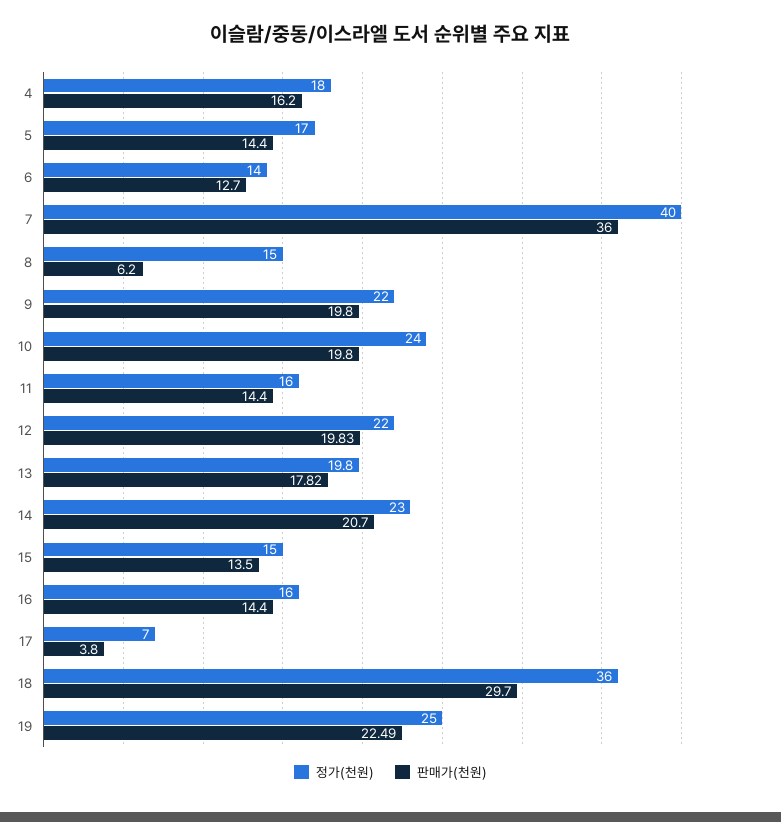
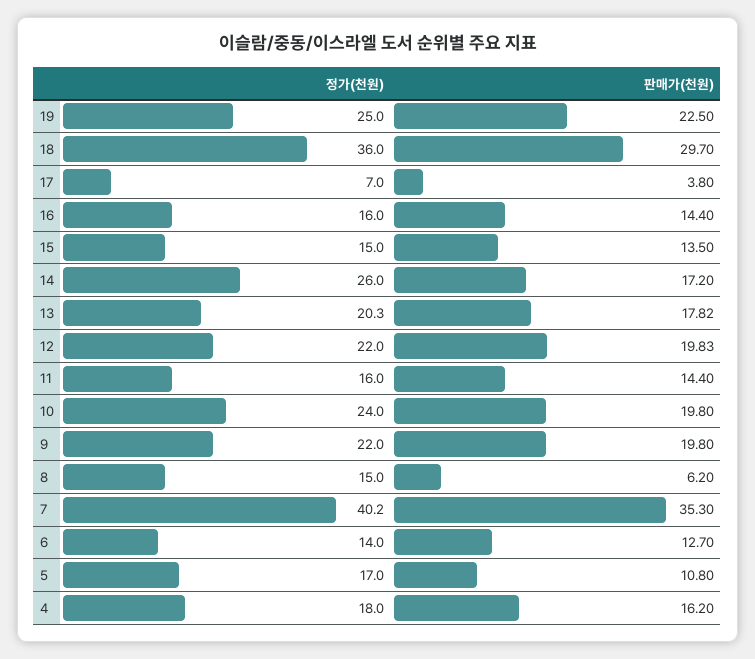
  {
    "정가(천원)": {
      "4": 18,
      "5": 17,
      "6": 14,
-     "7": 40,
+     "7": 40.2,
      "8": 15,
      "9": 22,
      "10": 24,
      "11": 16,
      "12": 22,
-     "13": 19.8,
+     "13": 20.3,
-     "14": 23,
+     "14": 26,
      "15": 15,
      "16": 16,
      "17": 7,
      "18": 36,
      "19": 25
    },
    "판매가(천원)": {
      "4": 16.2,
-     "5": 14.4,
+     "5": 10.8,
      "6": 12.7,
-     "7": 36,
+     "7": 35.3,
      "8": 6.2,
      "9": 19.8,
      "10": 19.8,
      "11": 14.4,
      "12": 19.83,
      "13": 17.82,
-     "14": 20.7,
+     "14": 17.2,
      "15": 13.5,
      "16": 14.4,
      "17": 3.8,
      "18": 29.7,
-     "19": 22.49
+     "19": 22.5
    }
  }

